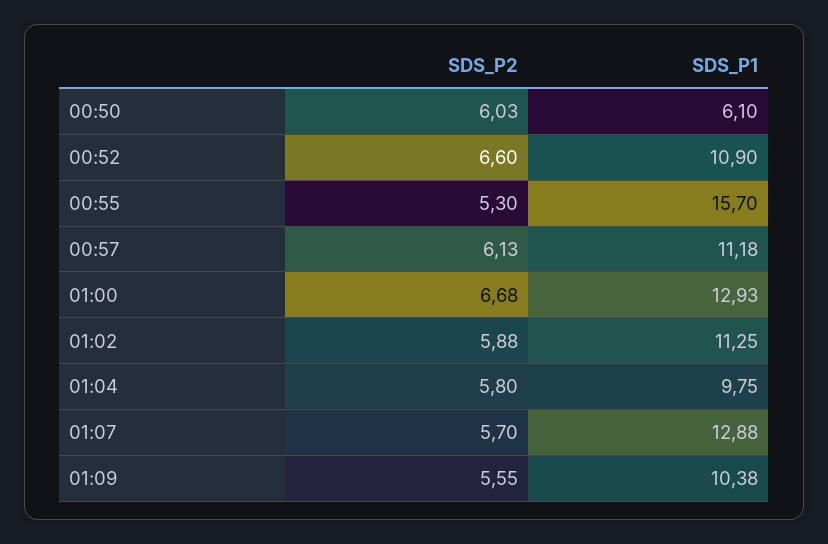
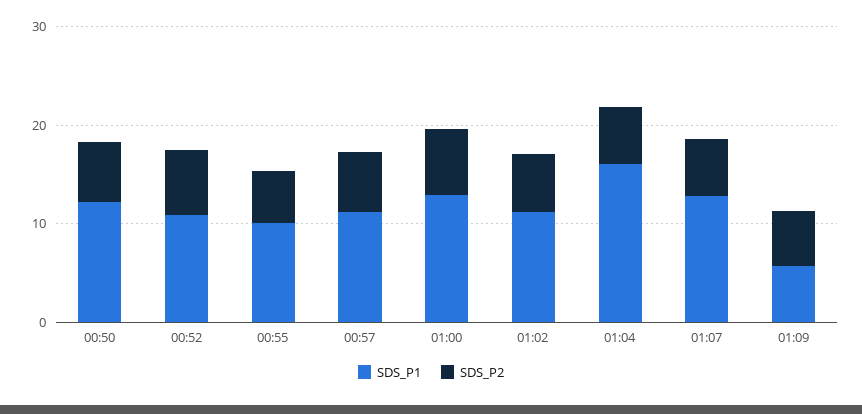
  {
    "SDS_P2": {
      "00:50": 6.03,
      "00:52": 6.6,
      "00:55": 5.3,
      "00:57": 6.13,
      "01:00": 6.68,
      "01:02": 5.88,
      "01:04": 5.8,
      "01:07": 5.7,
      "01:09": 5.55
    },
    "SDS_P1": {
-     "00:50": 6.1,
+     "00:50": 12,
      "00:52": 10.9,
-     "00:55": 15.7,
+     "00:55": 10,
      "00:57": 11.18,
      "01:00": 12.93,
      "01:02": 11.25,
-     "01:04": 9.75,
+     "01:04": 16,
      "01:07": 12.88,
-     "01:09": 10.38
+     "01:09": 6
    }
  }

